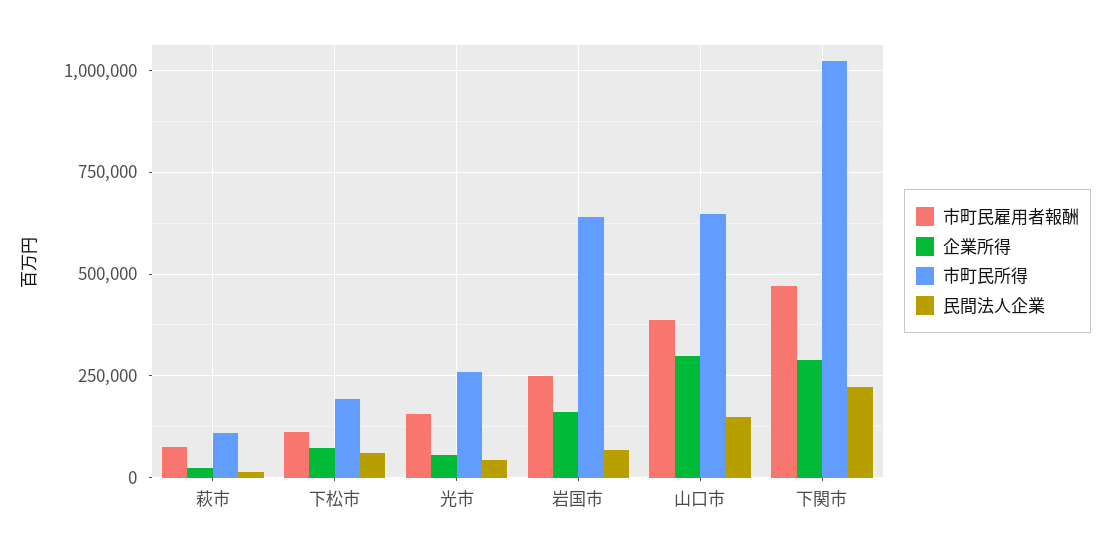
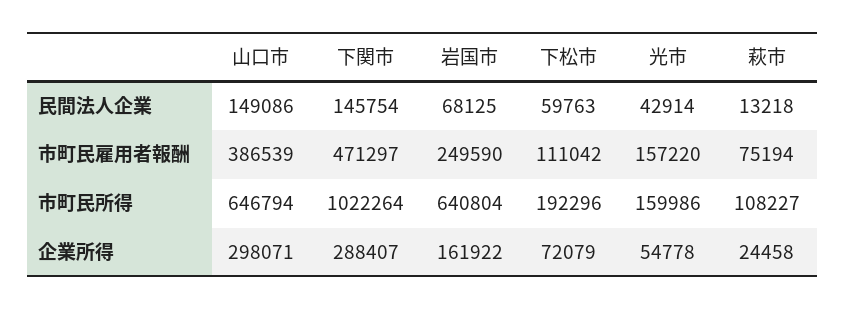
  {
    "市町民雇用者報酬": {
      "萩市": 75194,
      "下松市": 111042,
      "光市": 157220,
      "岩国市": 249590,
      "山口市": 386539,
      "下関市": 471297
    },
    "企業所得": {
      "萩市": 24458,
      "下松市": 72079,
      "光市": 54778,
      "岩国市": 161922,
      "山口市": 298071,
      "下関市": 288407
    },
    "市町民所得": {
      "萩市": 108227,
      "下松市": 192296,
-     "光市": 250000,
+     "光市": 159986,
      "岩国市": 640804,
      "山口市": 646794,
      "下関市": 1022264
    },
    "民間法人企業": {
      "萩市": 13218,
      "下松市": 59763,
      "光市": 42914,
      "岩国市": 68125,
      "山口市": 149086,
-     "下関市": 225000
+     "下関市": 145754
    }
  }

